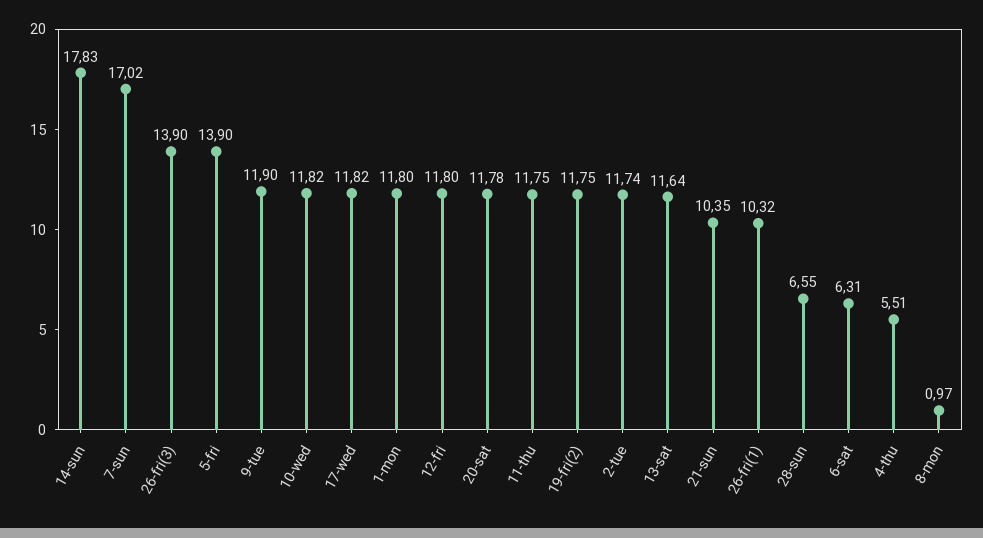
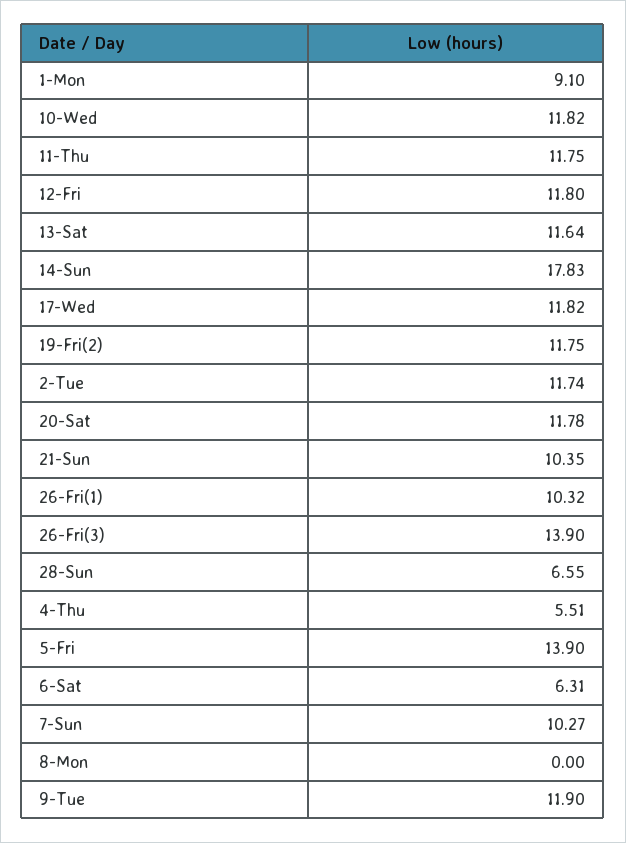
  {
    "14-sun": 17.83,
-   "7-sun": 17.02,
+   "7-sun": 10.27,
    "26-fri(3)": 13.9,
    "5-fri": 13.9,
    "9-tue": 11.9,
    "10-wed": 11.82,
    "17-wed": 11.82,
-   "1-mon": 11.8,
+   "1-mon": 9.1,
    "12-fri": 11.8,
    "20-sat": 11.78,
    "11-thu": 11.75,
    "19-fri(2)": 11.75,
    "2-tue": 11.74,
    "13-sat": 11.64,
    "21-sun": 10.35,
    "26-fri(1)": 10.32,
    "28-sun": 6.55,
    "6-sat": 6.31,
    "4-thu": 5.51,
-   "8-mon": 0.97
+   "8-mon": 0
  }

